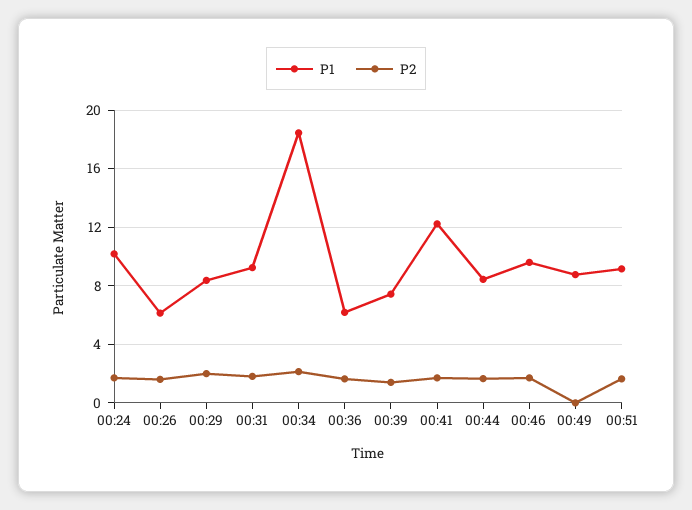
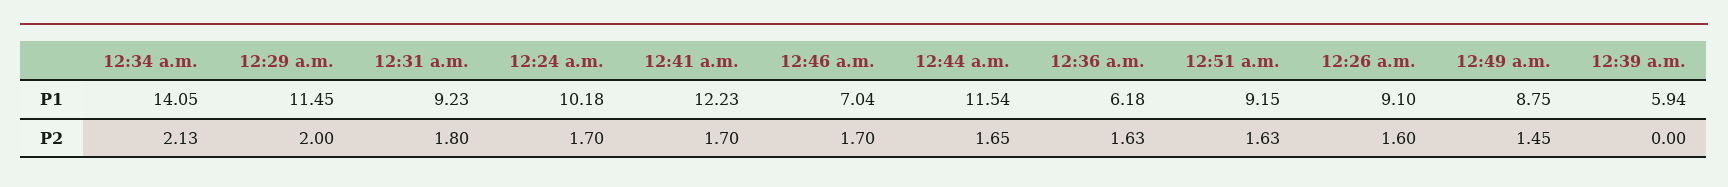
  {
    "P1": {
      "00:24": 10.18,
-     "00:26": 6,
+     "00:26": 9.1,
-     "00:29": 8.5,
+     "00:29": 11.45,
      "00:31": 9.23,
-     "00:34": 18.5,
+     "00:34": 14.05,
      "00:36": 6.18,
-     "00:39": 7.5,
+     "00:39": 5.94,
      "00:41": 12.23,
-     "00:44": 8.5,
+     "00:44": 11.54,
-     "00:46": 9.5,
+     "00:46": 7.04,
      "00:49": 8.75,
      "00:51": 9.15
    },
    "P2": {
      "00:24": 1.7,
      "00:26": 1.6,
      "00:29": 2,
      "00:31": 1.8,
      "00:34": 2.13,
      "00:36": 1.63,
-     "00:39": 1.5,
+     "00:39": 0,
      "00:41": 1.7,
      "00:44": 1.65,
      "00:46": 1.7,
-     "00:49": 0,
+     "00:49": 1.45,
      "00:51": 1.63
    }
  }

